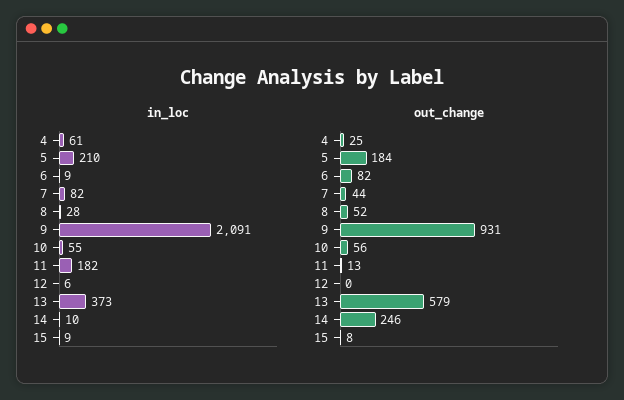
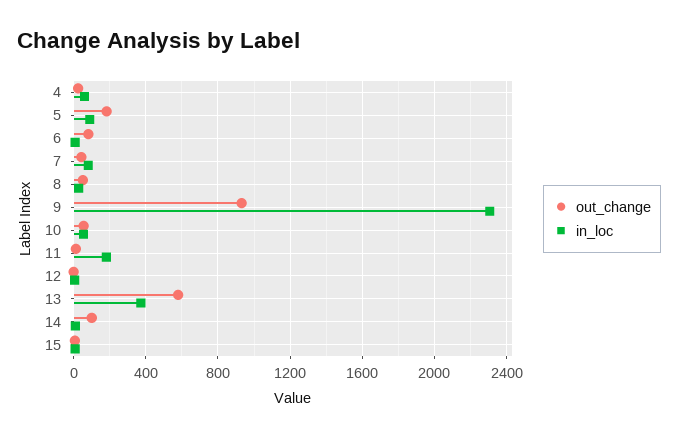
  {
    "in_loc": {
      "4": 61,
-     "5": 210,
+     "5": 100,
      "6": 9,
      "7": 82,
      "8": 28,
-     "9": 2091,
+     "9": 2300,
      "10": 55,
      "11": 182,
      "12": 6,
      "13": 373,
      "14": 10,
      "15": 9
    },
    "out_change": {
      "4": 25,
      "5": 184,
      "6": 82,
      "7": 44,
      "8": 52,
      "9": 931,
      "10": 56,
      "11": 13,
      "12": 0,
      "13": 579,
-     "14": 246,
+     "14": 100,
      "15": 8
    }
  }

